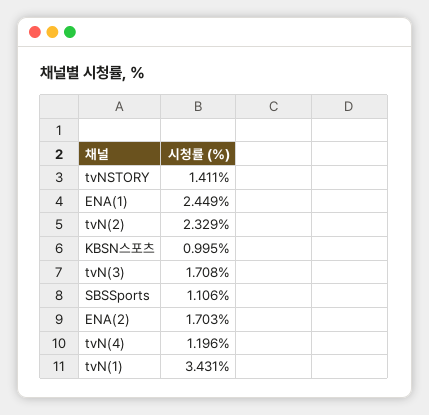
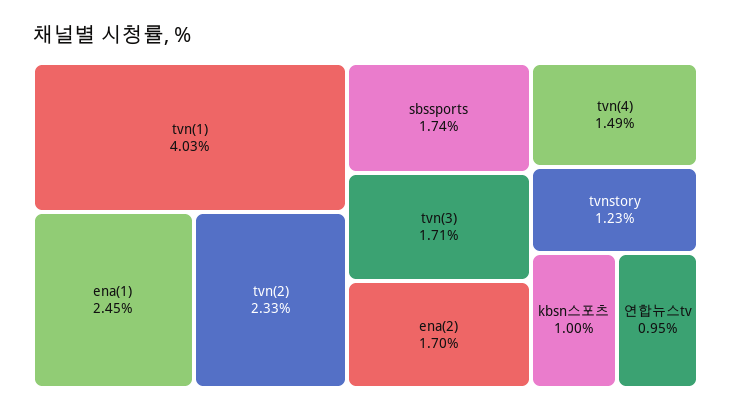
  {
-   "tvNSTORY": 1.411,
+   "tvNSTORY": 1.23,
    "ENA(1)": 2.449,
    "tvN(2)": 2.329,
    "KBSN스포츠": 0.995,
    "tvN(3)": 1.708,
-   "SBSSports": 1.106,
+   "SBSSports": 1.74,
    "ENA(2)": 1.703,
-   "tvN(4)": 1.196,
+   "tvN(4)": 1.49,
-   "tvN(1)": 3.431
+   "tvN(1)": 4.03,
+   "연합뉴스tv": 0.95
  }

